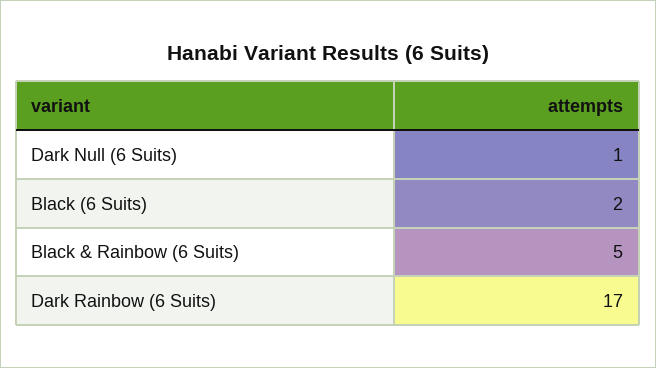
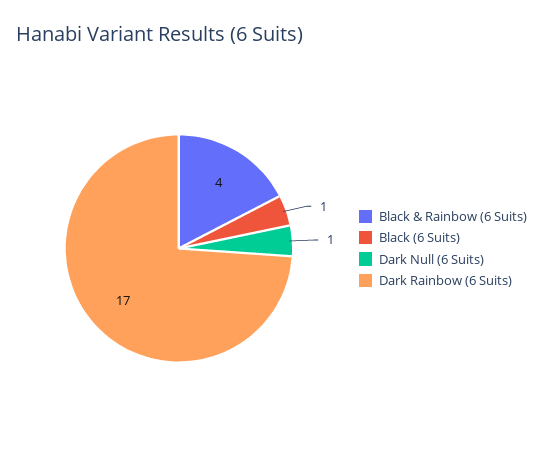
  {
    "Dark Null (6 Suits)": 1,
-   "Black (6 Suits)": 2,
+   "Black (6 Suits)": 1,
-   "Black & Rainbow (6 Suits)": 5,
+   "Black & Rainbow (6 Suits)": 4,
    "Dark Rainbow (6 Suits)": 17
  }

